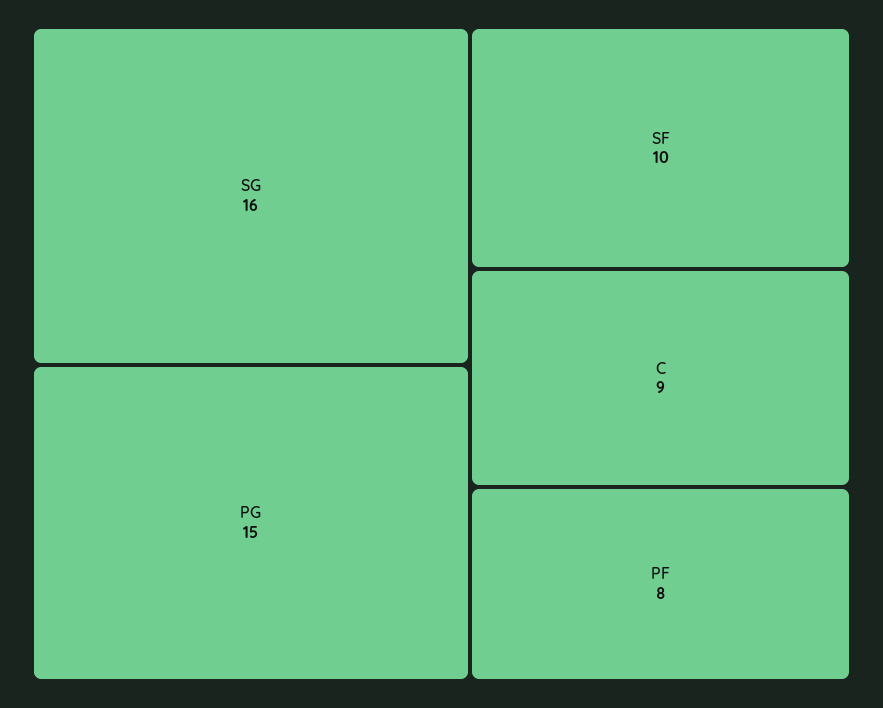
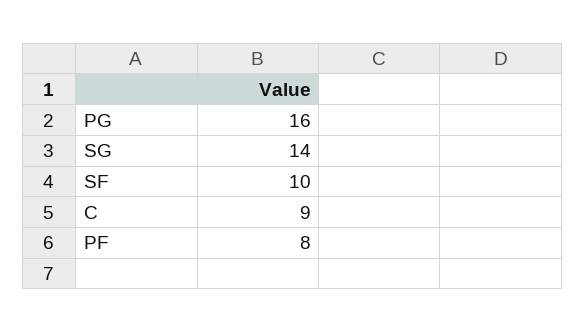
  {
-   "SG": 16,
+   "SG": 14,
-   "PG": 15,
+   "PG": 16,
    "SF": 10,
    "C": 9,
    "PF": 8
  }

